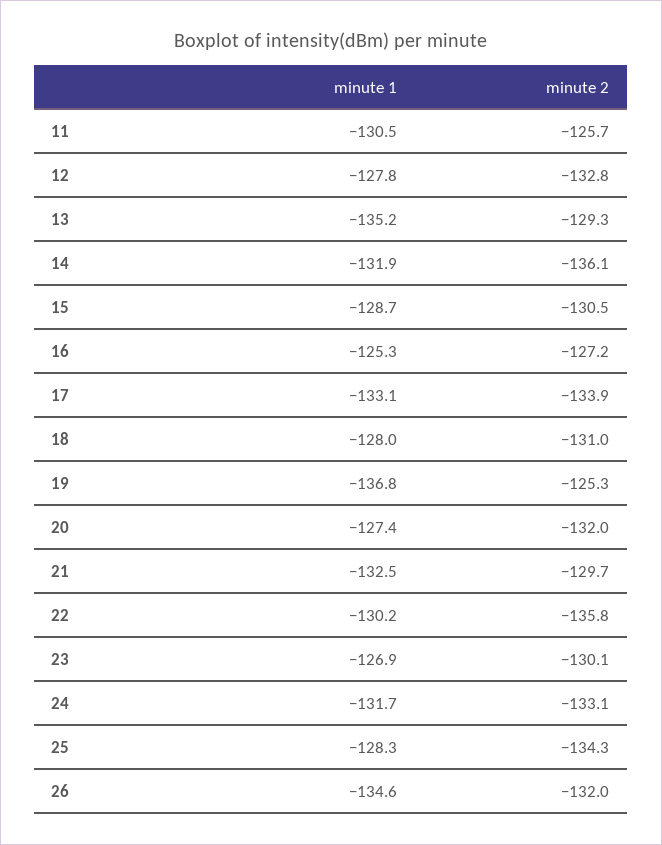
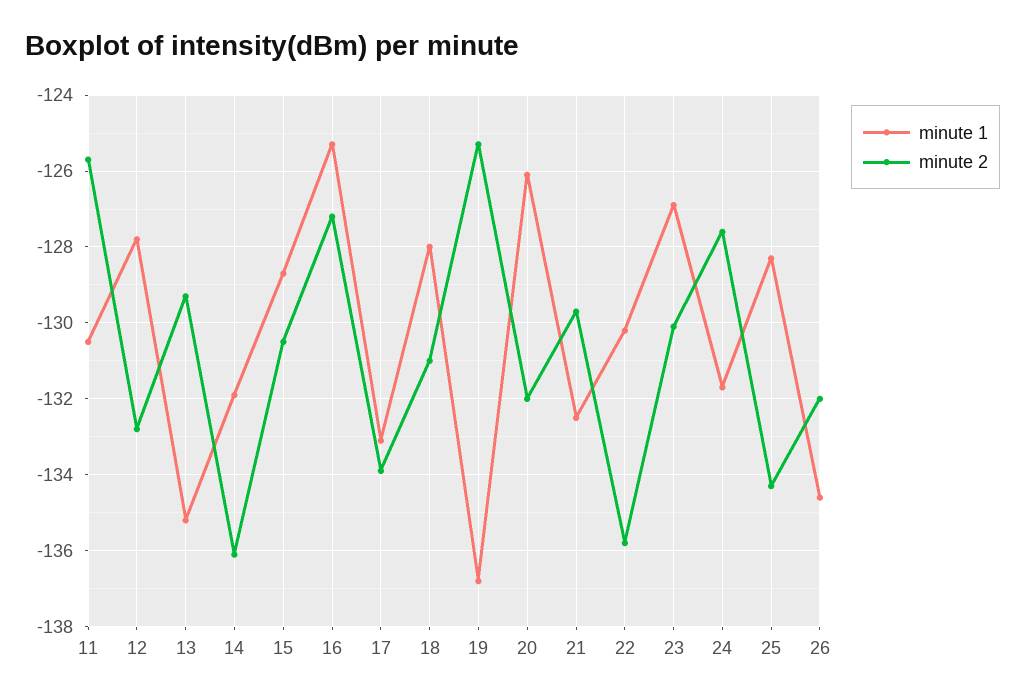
  {
    "minute 1": {
      "11": -130.5,
      "12": -127.8,
      "13": -135.2,
      "14": -131.9,
      "15": -128.7,
      "16": -125.3,
      "17": -133.1,
      "18": -128,
      "19": -136.8,
-     "20": -127.4,
+     "20": -126,
      "21": -132.5,
      "22": -130.2,
      "23": -126.9,
      "24": -131.7,
      "25": -128.3,
      "26": -134.6
    },
    "minute 2": {
      "11": -125.7,
      "12": -132.8,
      "13": -129.3,
      "14": -136.1,
      "15": -130.5,
      "16": -127.2,
      "17": -133.9,
      "18": -131,
      "19": -125.3,
      "20": -132,
      "21": -129.7,
      "22": -135.8,
      "23": -130.1,
-     "24": -133.1,
+     "24": -127.5,
      "25": -134.3,
      "26": -132
    }
  }

